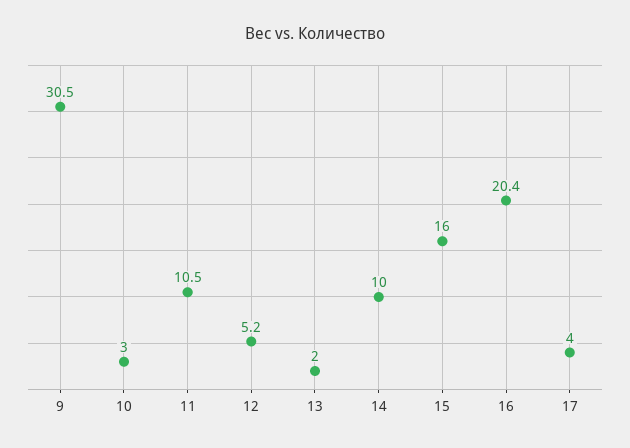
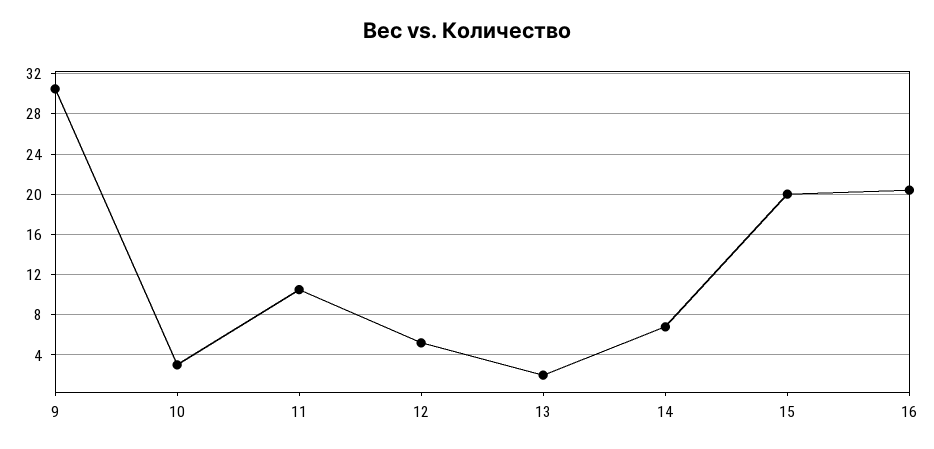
  {
    "9": 30.5,
    "10": 3,
    "11": 10.5,
    "12": 5.2,
    "13": 2,
-   "14": 10,
+   "14": 7,
-   "15": 16,
+   "15": 20,
-   "16": 20.4,
+   "16": 20.4
-   "17": 4
  }

